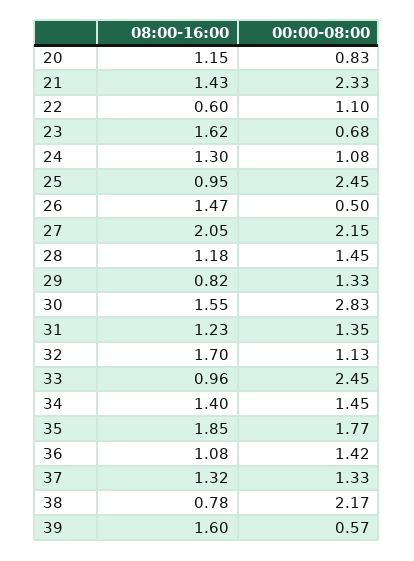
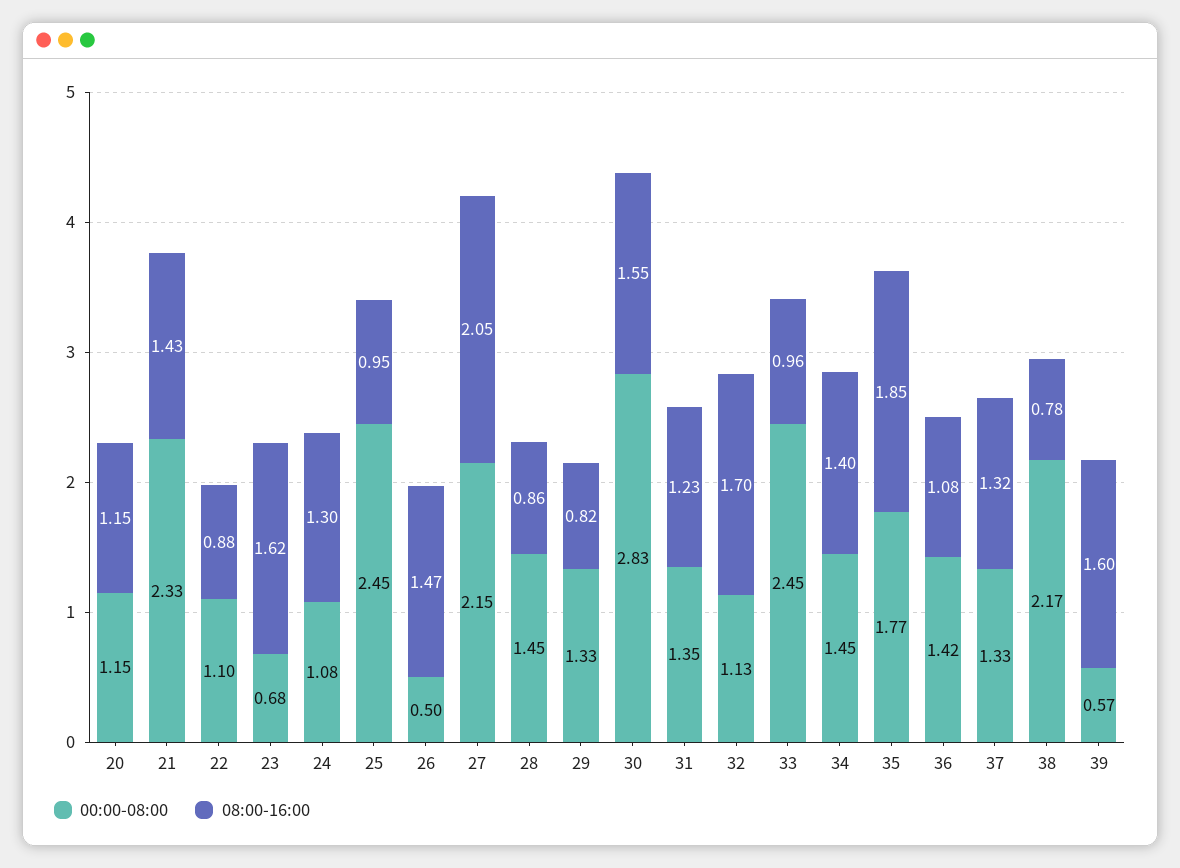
  {
    "08:00-16:00": {
      "20": 1.15,
      "21": 1.43,
-     "22": 0.6,
+     "22": 0.88,
      "23": 1.62,
      "24": 1.3,
      "25": 0.95,
      "26": 1.47,
      "27": 2.05,
-     "28": 1.18,
+     "28": 0.86,
      "29": 0.82,
      "30": 1.55,
      "31": 1.23,
      "32": 1.7,
      "33": 0.96,
      "34": 1.4,
      "35": 1.85,
      "36": 1.08,
      "37": 1.32,
      "38": 0.78,
      "39": 1.6
    },
    "00:00-08:00": {
-     "20": 0.83,
+     "20": 1.15,
      "21": 2.33,
      "22": 1.1,
      "23": 0.68,
      "24": 1.08,
      "25": 2.45,
      "26": 0.5,
      "27": 2.15,
      "28": 1.45,
      "29": 1.33,
      "30": 2.83,
      "31": 1.35,
      "32": 1.13,
      "33": 2.45,
      "34": 1.45,
      "35": 1.77,
      "36": 1.42,
      "37": 1.33,
      "38": 2.17,
      "39": 0.57
    }
  }

